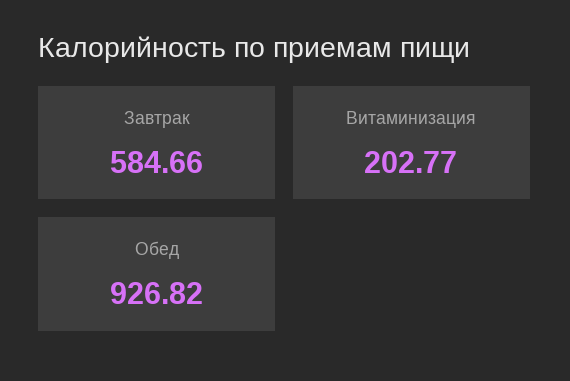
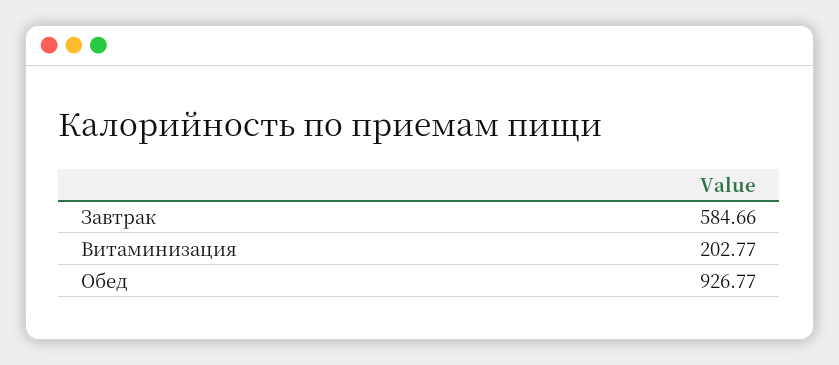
  {
    "Завтрак": 584.66,
    "Витаминизация": 202.77,
-   "Обед": 926.82
+   "Обед": 926.77
  }

